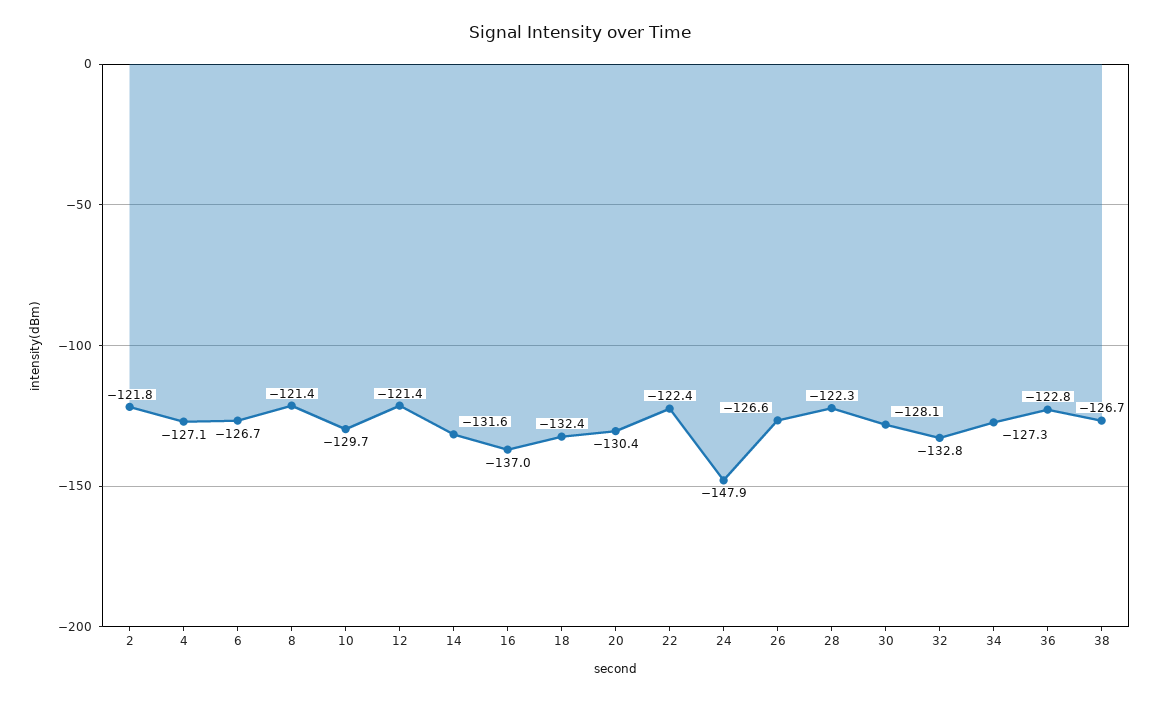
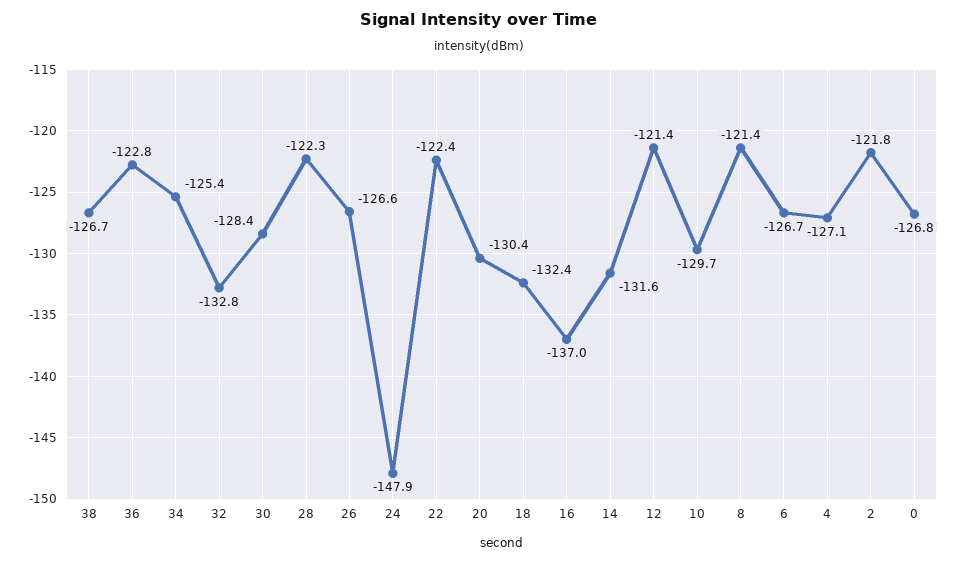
  {
    "2": -121.8,
    "4": -127.1,
    "6": -126.7,
    "8": -121.4,
    "10": -129.7,
    "12": -121.4,
    "14": -131.6,
    "16": -137,
    "18": -132.4,
    "20": -130.4,
    "22": -122.4,
    "24": -147.9,
    "26": -126.6,
    "28": -122.3,
-   "30": -128.1,
+   "30": -128.4,
    "32": -132.8,
-   "34": -127.3,
+   "34": -125.4,
    "36": -122.8,
-   "38": -126.7
+   "38": -126.7,
+   "0": -126.8
  }

